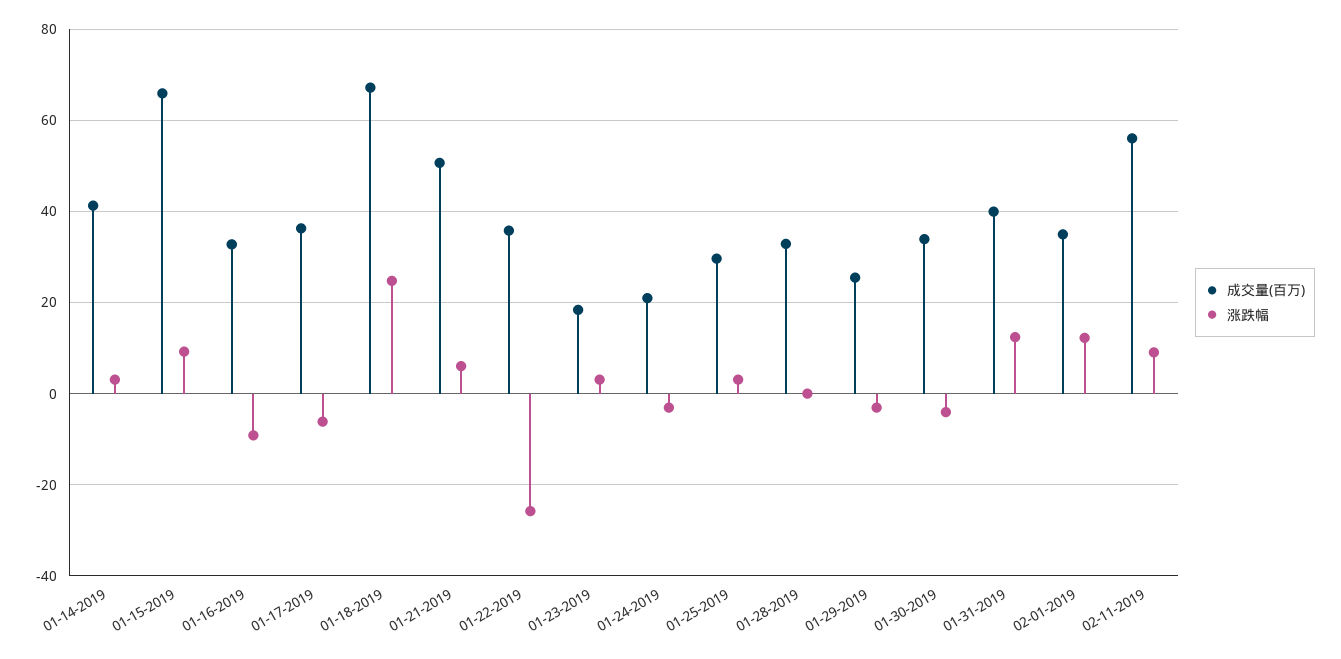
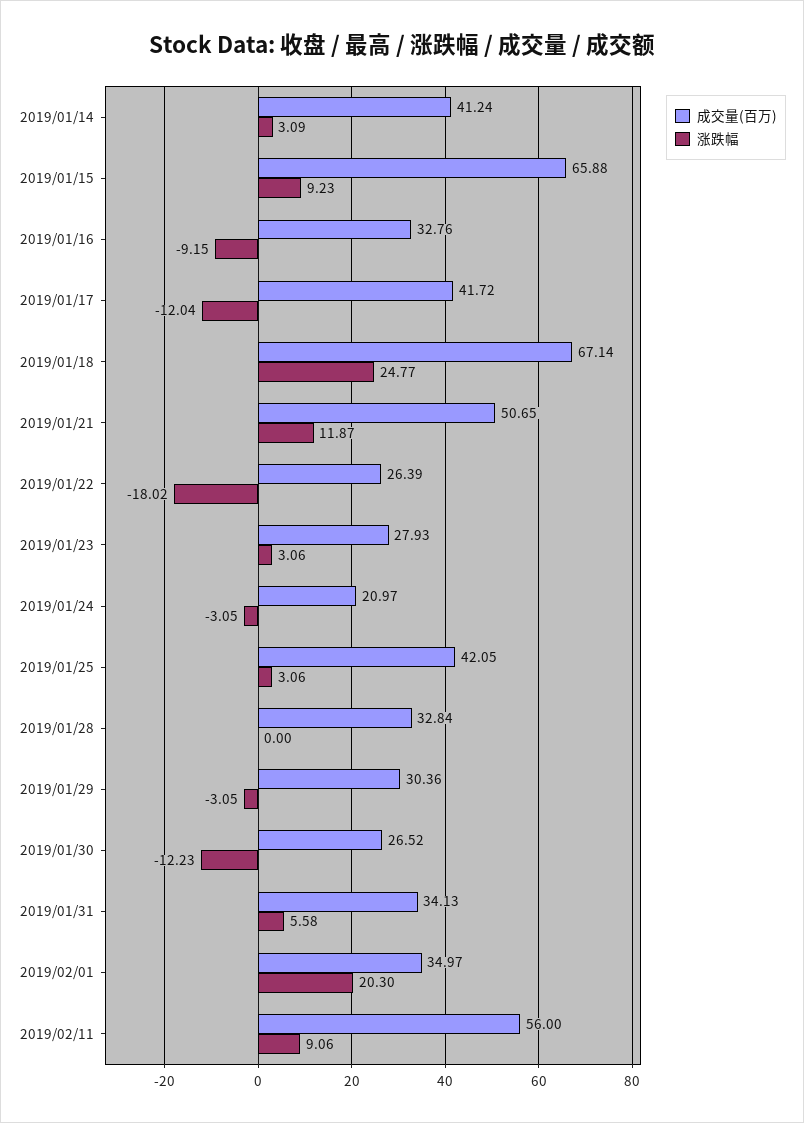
  {
    "成交量(百万)": {
      "01-14-2019": 41.24,
      "01-15-2019": 65.88,
      "01-16-2019": 32.76,
-     "01-17-2019": 36,
+     "01-17-2019": 41.72,
      "01-18-2019": 67.14,
      "01-21-2019": 50.65,
-     "01-22-2019": 36,
+     "01-22-2019": 26.39,
-     "01-23-2019": 18,
+     "01-23-2019": 27.93,
      "01-24-2019": 20.97,
-     "01-25-2019": 30,
+     "01-25-2019": 42.05,
      "01-28-2019": 32.84,
-     "01-29-2019": 26,
+     "01-29-2019": 30.36,
-     "01-30-2019": 34,
+     "01-30-2019": 26.52,
-     "01-31-2019": 40,
+     "01-31-2019": 34.13,
      "02-01-2019": 34.97,
      "02-11-2019": 56
    },
    "涨跌幅": {
      "01-14-2019": 3.09,
      "01-15-2019": 9.23,
      "01-16-2019": -9.15,
-     "01-17-2019": -6,
+     "01-17-2019": -12.04,
      "01-18-2019": 24.77,
-     "01-21-2019": 6,
+     "01-21-2019": 11.87,
-     "01-22-2019": -26,
+     "01-22-2019": -18.02,
      "01-23-2019": 3.06,
      "01-24-2019": -3.05,
      "01-25-2019": 3.06,
      "01-28-2019": 0,
      "01-29-2019": -3.05,
-     "01-30-2019": -4,
+     "01-30-2019": -12.23,
-     "01-31-2019": 12,
+     "01-31-2019": 5.58,
-     "02-01-2019": 12,
+     "02-01-2019": 20.3,
      "02-11-2019": 9.06
    }
  }

